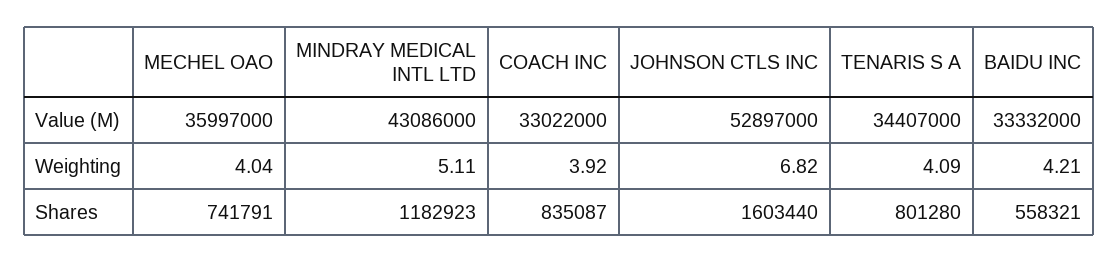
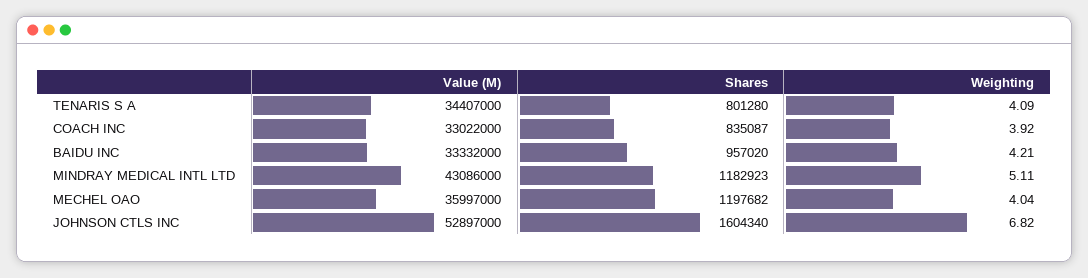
  {
    "MECHEL OAO": {
      "Value (M)": 35997000,
      "Weighting": 4.04,
-     "Shares": 741791
+     "Shares": 1197682
    },
    "MINDRAY MEDICAL INTL LTD": {
      "Value (M)": 43086000,
      "Weighting": 5.11,
      "Shares": 1182923
    },
    "COACH INC": {
      "Value (M)": 33022000,
      "Weighting": 3.92,
      "Shares": 835087
    },
    "JOHNSON CTLS INC": {
      "Value (M)": 52897000,
      "Weighting": 6.82,
-     "Shares": 1603440
+     "Shares": 1604340
    },
    "TENARIS S A": {
      "Value (M)": 34407000,
      "Weighting": 4.09,
      "Shares": 801280
    },
    "BAIDU INC": {
      "Value (M)": 33332000,
      "Weighting": 4.21,
-     "Shares": 558321
+     "Shares": 957020
    }
  }

